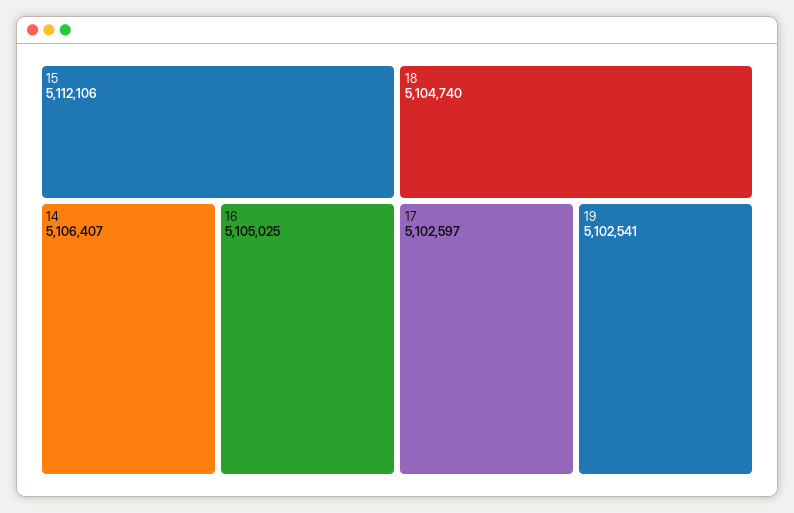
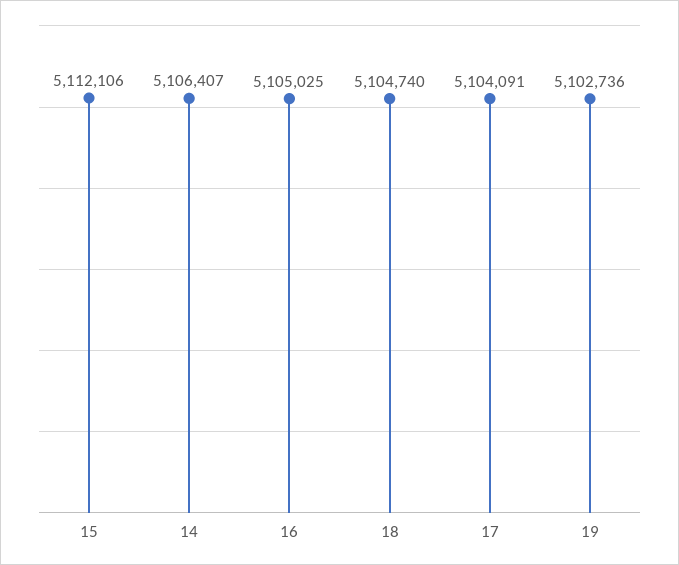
  {
    "15": 5112106,
    "14": 5106407,
    "16": 5105025,
    "18": 5104740,
-   "17": 5102597,
+   "17": 5104091,
-   "19": 5102541
+   "19": 5102736
  }

